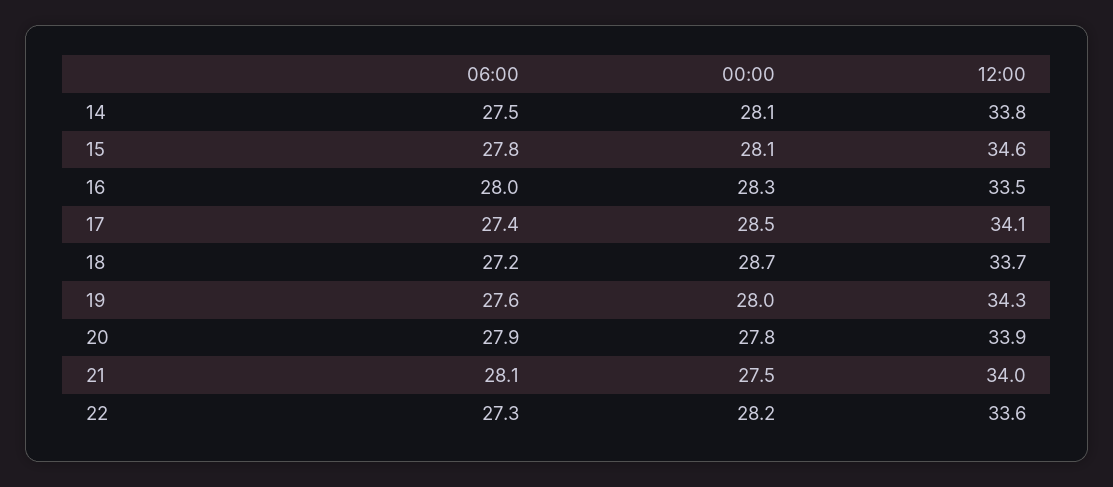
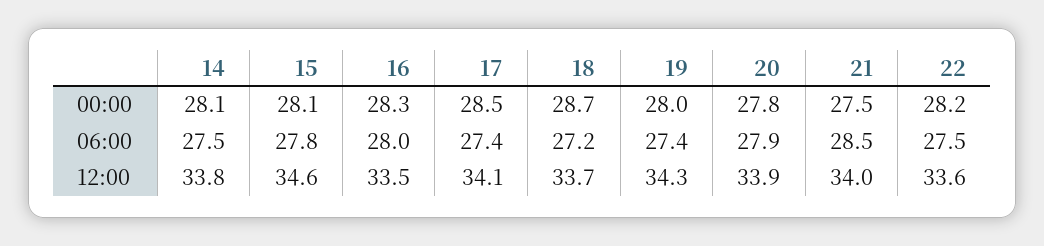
  {
    "06:00": {
      "14": 27.5,
      "15": 27.8,
      "16": 28,
      "17": 27.4,
      "18": 27.2,
-     "19": 27.6,
+     "19": 27.4,
      "20": 27.9,
-     "21": 28.1,
+     "21": 28.5,
-     "22": 27.3
+     "22": 27.5
    },
    "00:00": {
      "14": 28.1,
      "15": 28.1,
      "16": 28.3,
      "17": 28.5,
      "18": 28.7,
      "19": 28,
      "20": 27.8,
      "21": 27.5,
      "22": 28.2
    },
    "12:00": {
      "14": 33.8,
      "15": 34.6,
      "16": 33.5,
      "17": 34.1,
      "18": 33.7,
      "19": 34.3,
      "20": 33.9,
      "21": 34,
      "22": 33.6
    }
  }

